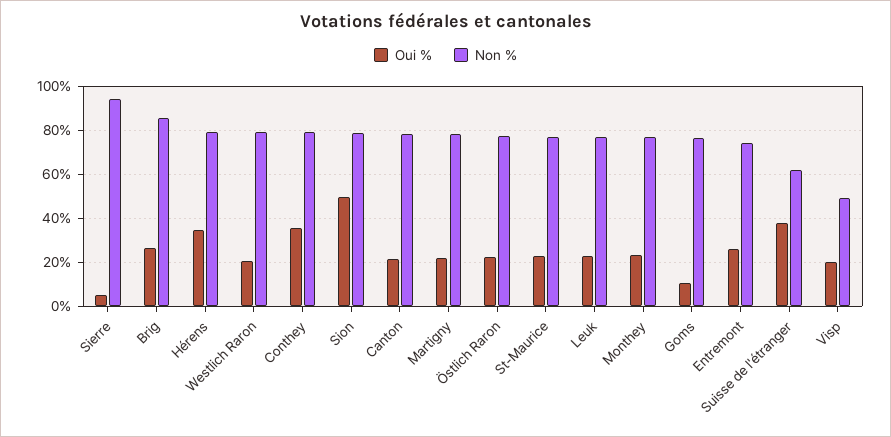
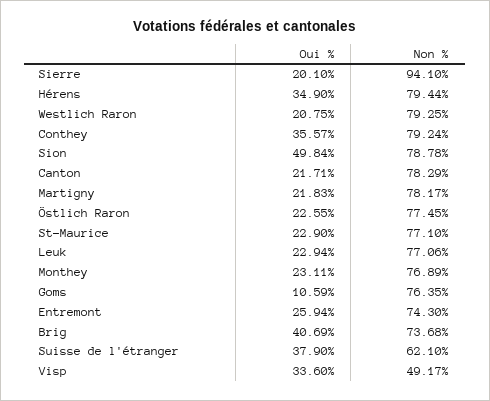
  {
    "Oui %": {
-     "Sierre": 5,
+     "Sierre": 20.1,
-     "Brig": 25,
+     "Brig": 40.69,
      "Hérens": 34.9,
      "Westlich Raron": 20.75,
      "Conthey": 35.57,
      "Sion": 49.84,
      "Canton": 21.71,
      "Martigny": 21.83,
      "Östlich Raron": 22.55,
      "St-Maurice": 22.9,
      "Leuk": 22.94,
      "Monthey": 23.11,
      "Goms": 10.59,
      "Entremont": 25.94,
      "Suisse de l'étranger": 37.9,
-     "Visp": 20
+     "Visp": 33.6
    },
    "Non %": {
      "Sierre": 94.1,
-     "Brig": 85,
+     "Brig": 73.68,
      "Hérens": 79.44,
      "Westlich Raron": 79.25,
      "Conthey": 79.24,
      "Sion": 78.78,
      "Canton": 78.29,
      "Martigny": 78.17,
      "Östlich Raron": 77.45,
      "St-Maurice": 77.1,
      "Leuk": 77.06,
      "Monthey": 76.89,
      "Goms": 76.35,
      "Entremont": 74.3,
      "Suisse de l'étranger": 62.1,
      "Visp": 49.17
    }
  }

